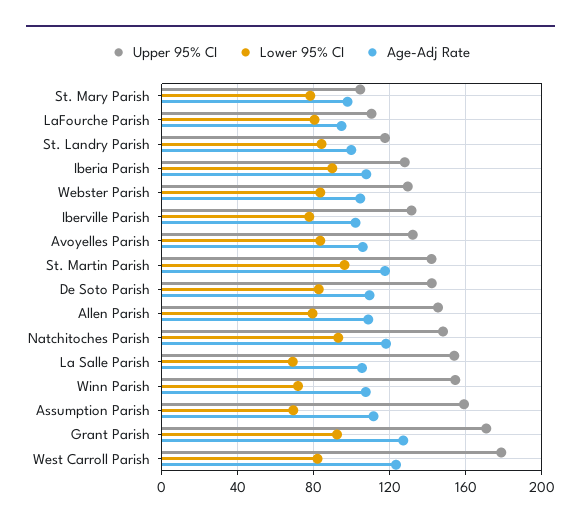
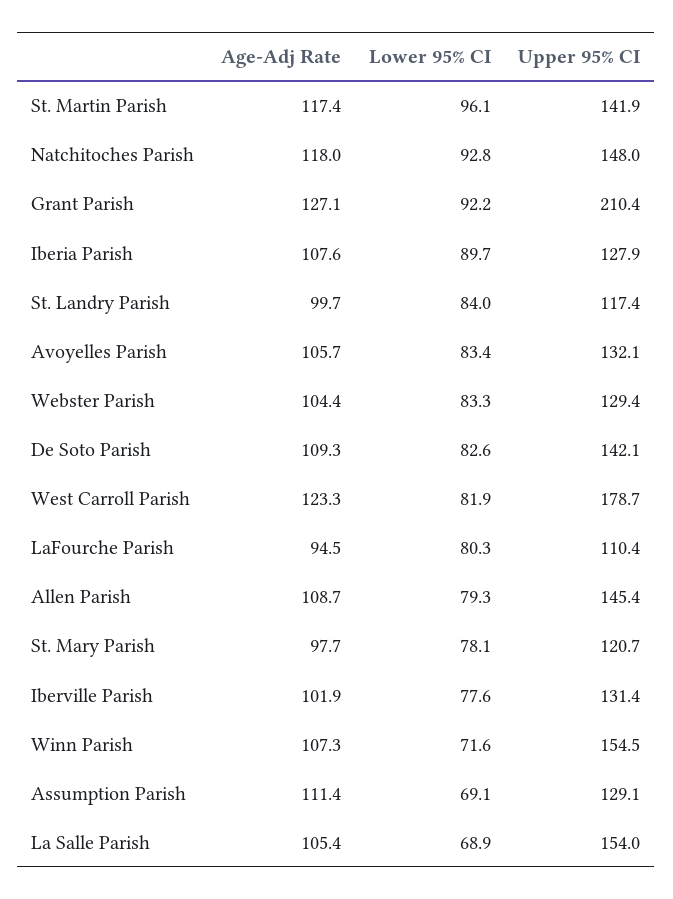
  {
    "Upper 95% CI": {
-     "St. Mary Parish": 105,
+     "St. Mary Parish": 120.7,
      "LaFourche Parish": 110.4,
      "St. Landry Parish": 117.4,
      "Iberia Parish": 127.9,
      "Webster Parish": 129.4,
      "Iberville Parish": 131.4,
      "Avoyelles Parish": 132.1,
      "St. Martin Parish": 141.9,
      "De Soto Parish": 142.1,
      "Allen Parish": 145.4,
      "Natchitoches Parish": 148,
      "La Salle Parish": 154,
      "Winn Parish": 154.5,
-     "Assumption Parish": 160,
+     "Assumption Parish": 129.1,
-     "Grant Parish": 170,
+     "Grant Parish": 210.4,
      "West Carroll Parish": 178.7
    },
    "Lower 95% CI": {
      "St. Mary Parish": 78.1,
      "LaFourche Parish": 80.3,
      "St. Landry Parish": 84,
      "Iberia Parish": 89.7,
      "Webster Parish": 83.3,
      "Iberville Parish": 77.6,
      "Avoyelles Parish": 83.4,
      "St. Martin Parish": 96.1,
      "De Soto Parish": 82.6,
      "Allen Parish": 79.3,
      "Natchitoches Parish": 92.8,
      "La Salle Parish": 68.9,
      "Winn Parish": 71.6,
      "Assumption Parish": 69.1,
      "Grant Parish": 92.2,
      "West Carroll Parish": 81.9
    },
    "Age-Adj Rate": {
      "St. Mary Parish": 97.7,
      "LaFourche Parish": 94.5,
      "St. Landry Parish": 99.7,
      "Iberia Parish": 107.6,
      "Webster Parish": 104.4,
      "Iberville Parish": 101.9,
      "Avoyelles Parish": 105.7,
      "St. Martin Parish": 117.4,
      "De Soto Parish": 109.3,
      "Allen Parish": 108.7,
      "Natchitoches Parish": 118,
      "La Salle Parish": 105.4,
      "Winn Parish": 107.3,
      "Assumption Parish": 111.4,
      "Grant Parish": 127.1,
      "West Carroll Parish": 123.3
    }
  }

